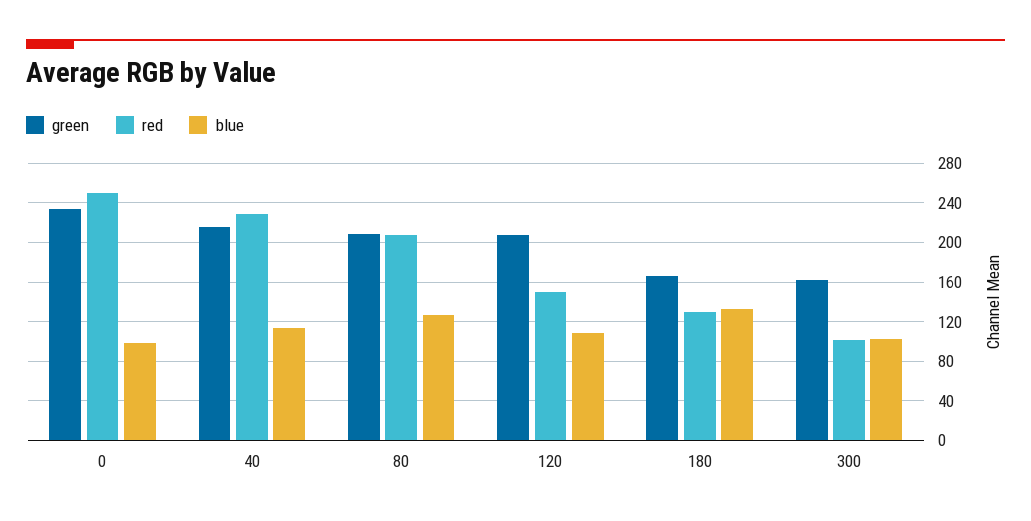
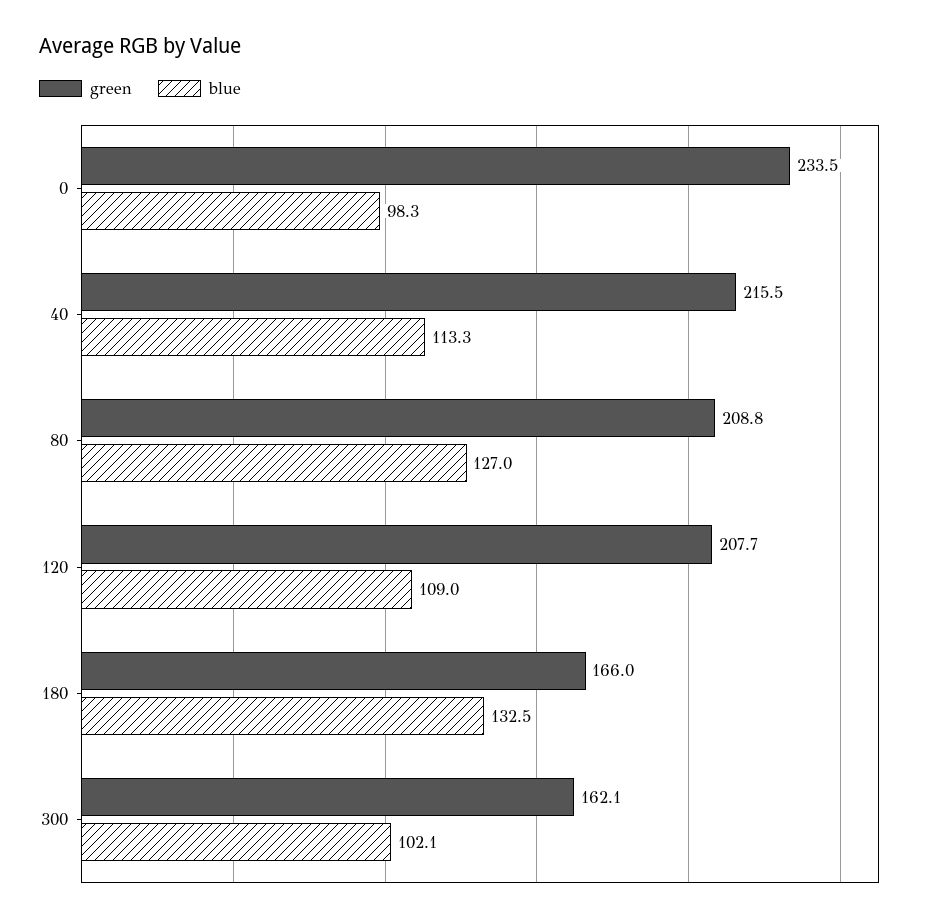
  {
    "green": {
      "0": 233.5,
      "40": 215.5,
      "80": 208.8,
      "120": 207.7,
      "180": 166,
      "300": 162.1
    },
-   "red": {
-     "0": 250,
-     "40": 230,
-     "80": 210,
-     "120": 150,
-     "180": 130,
-     "300": 100
-   },
    "blue": {
      "0": 98.3,
      "40": 113.3,
      "80": 127,
      "120": 109,
      "180": 132.5,
      "300": 102.1
    }
  }

